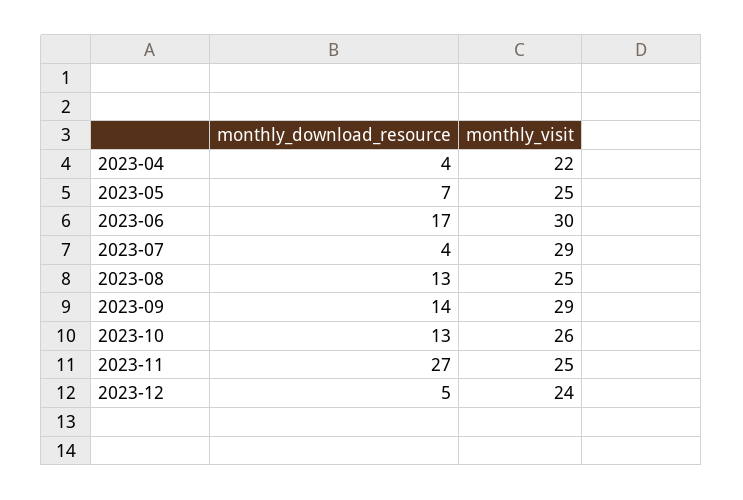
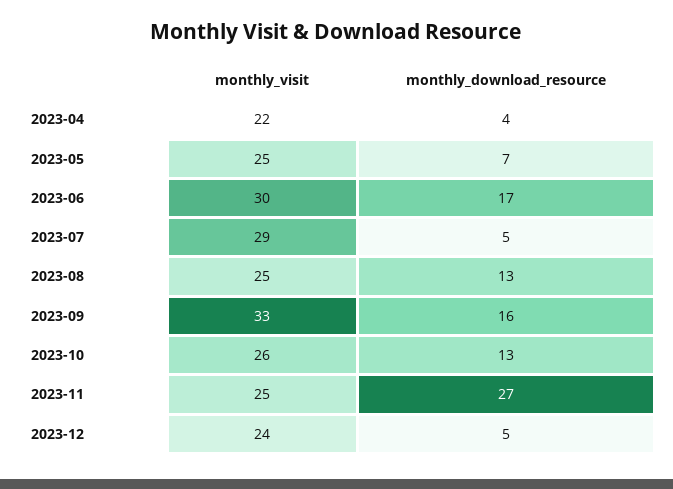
  {
    "monthly_download_resource": {
      "2023-04": 4,
      "2023-05": 7,
      "2023-06": 17,
-     "2023-07": 4,
+     "2023-07": 5,
      "2023-08": 13,
-     "2023-09": 14,
+     "2023-09": 16,
      "2023-10": 13,
      "2023-11": 27,
      "2023-12": 5
    },
    "monthly_visit": {
      "2023-04": 22,
      "2023-05": 25,
      "2023-06": 30,
      "2023-07": 29,
      "2023-08": 25,
-     "2023-09": 29,
+     "2023-09": 33,
      "2023-10": 26,
      "2023-11": 25,
      "2023-12": 24
    }
  }

